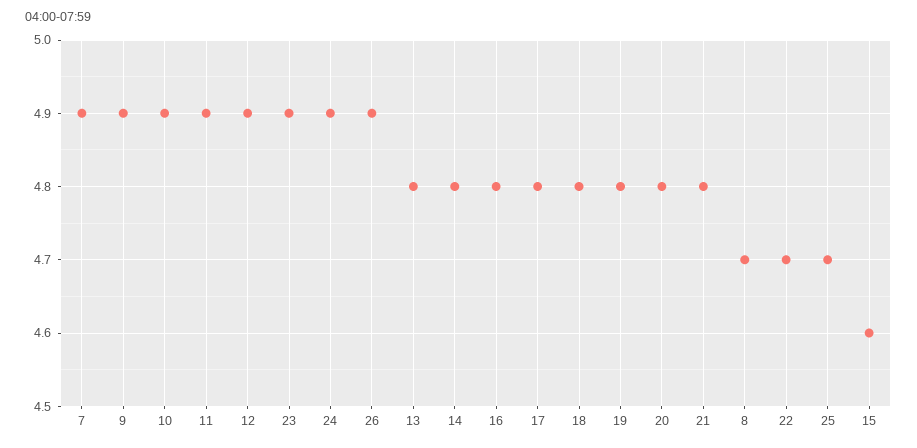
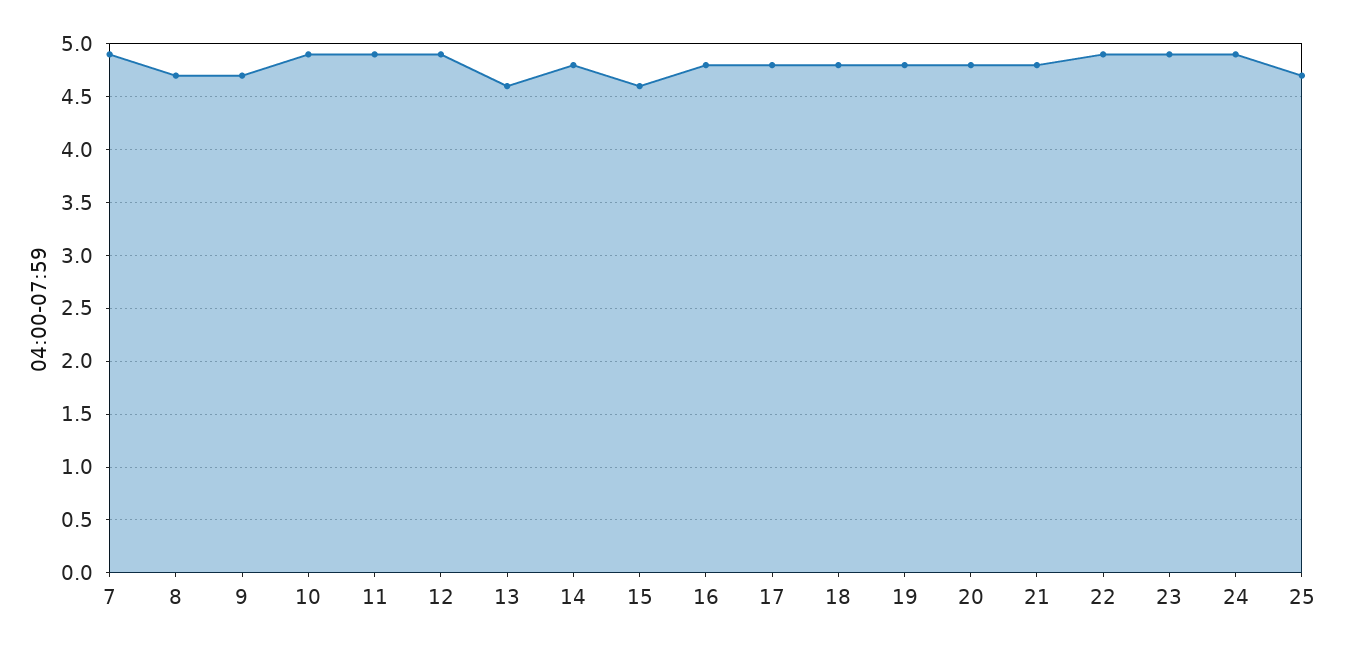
  {
    "7": 4.9,
-   "9": 4.9,
+   "9": 4.7,
    "10": 4.9,
    "11": 4.9,
    "12": 4.9,
    "23": 4.9,
    "24": 4.9,
-   "26": 4.9,
-   "13": 4.8,
+   "13": 4.6,
    "14": 4.8,
    "16": 4.8,
    "17": 4.8,
    "18": 4.8,
    "19": 4.8,
    "20": 4.8,
    "21": 4.8,
    "8": 4.7,
-   "22": 4.7,
+   "22": 4.9,
    "25": 4.7,
    "15": 4.6
  }

